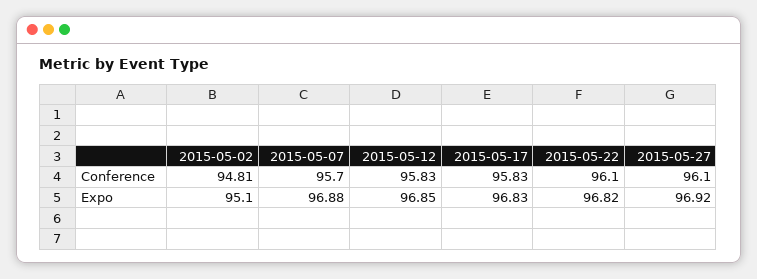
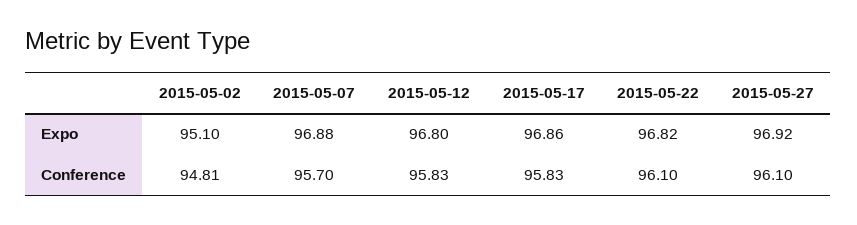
  {
    "2015-05-02": {
      "Conference": 94.81,
      "Expo": 95.1
    },
    "2015-05-07": {
      "Conference": 95.7,
      "Expo": 96.88
    },
    "2015-05-12": {
      "Conference": 95.83,
-     "Expo": 96.85
+     "Expo": 96.8
    },
    "2015-05-17": {
      "Conference": 95.83,
-     "Expo": 96.83
+     "Expo": 96.86
    },
    "2015-05-22": {
      "Conference": 96.1,
      "Expo": 96.82
    },
    "2015-05-27": {
      "Conference": 96.1,
      "Expo": 96.92
    }
  }

